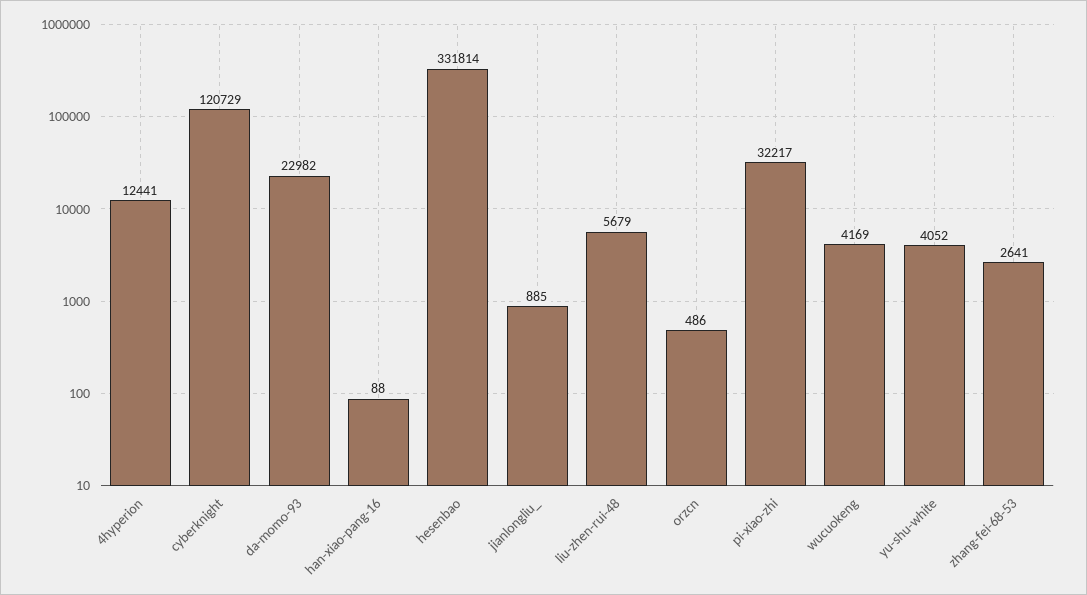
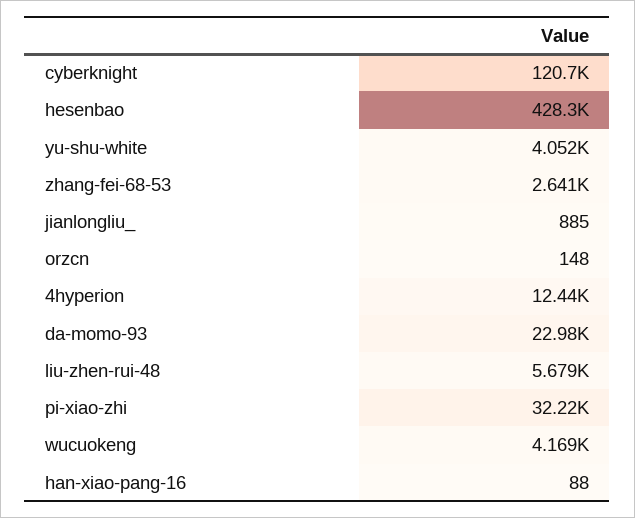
  {
    "4hyperion": 12441,
    "cyberknight": 120729,
    "da-momo-93": 22982,
    "han-xiao-pang-16": 88,
-   "hesenbao": 331814,
+   "hesenbao": 428300,
    "jianlongliu_": 885,
    "liu-zhen-rui-48": 5679,
-   "orzcn": 486,
+   "orzcn": 148,
    "pi-xiao-zhi": 32217,
    "wucuokeng": 4169,
    "yu-shu-white": 4052,
    "zhang-fei-68-53": 2641
  }

